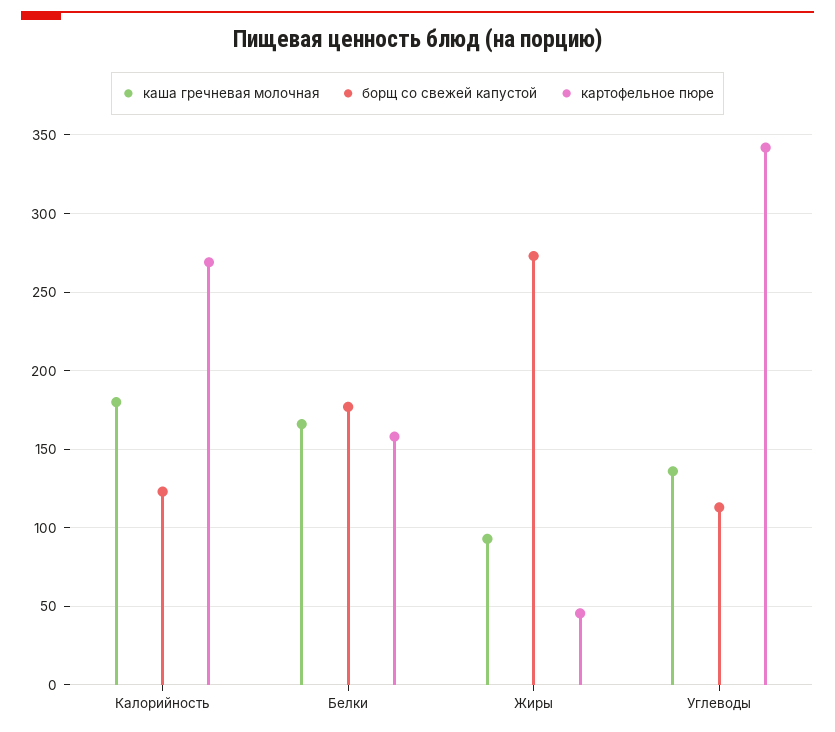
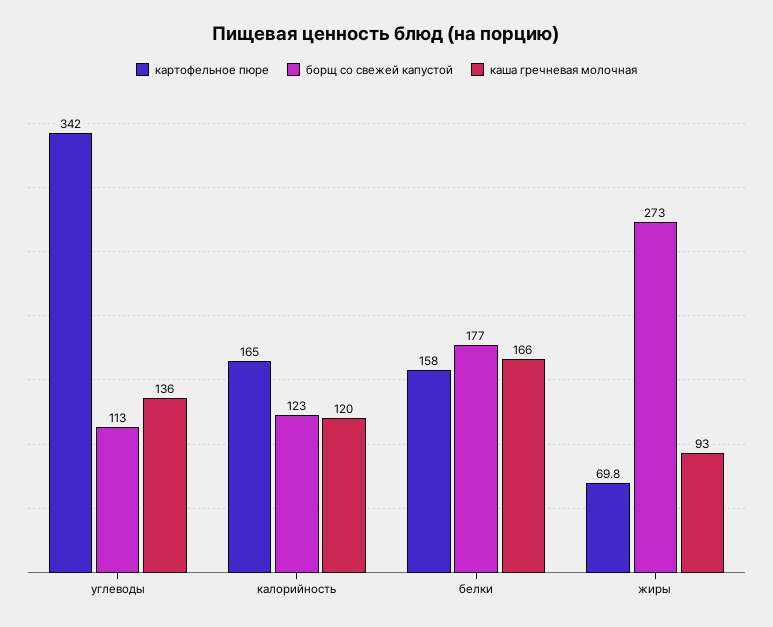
  {
    "каша гречневая молочная": {
-     "Калорийность": 180,
+     "Калорийность": 120,
      "Белки": 166,
      "Жиры": 93,
      "Углеводы": 136
    },
    "борщ со свежей капустой": {
      "Калорийность": 123,
      "Белки": 177,
      "Жиры": 273,
      "Углеводы": 113
    },
    "картофельное пюре": {
-     "Калорийность": 270,
+     "Калорийность": 165,
      "Белки": 158,
-     "Жиры": 45,
+     "Жиры": 69.8,
      "Углеводы": 342
    }
  }

